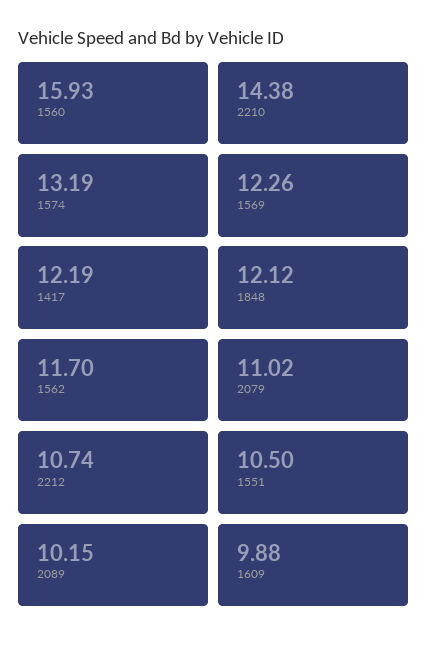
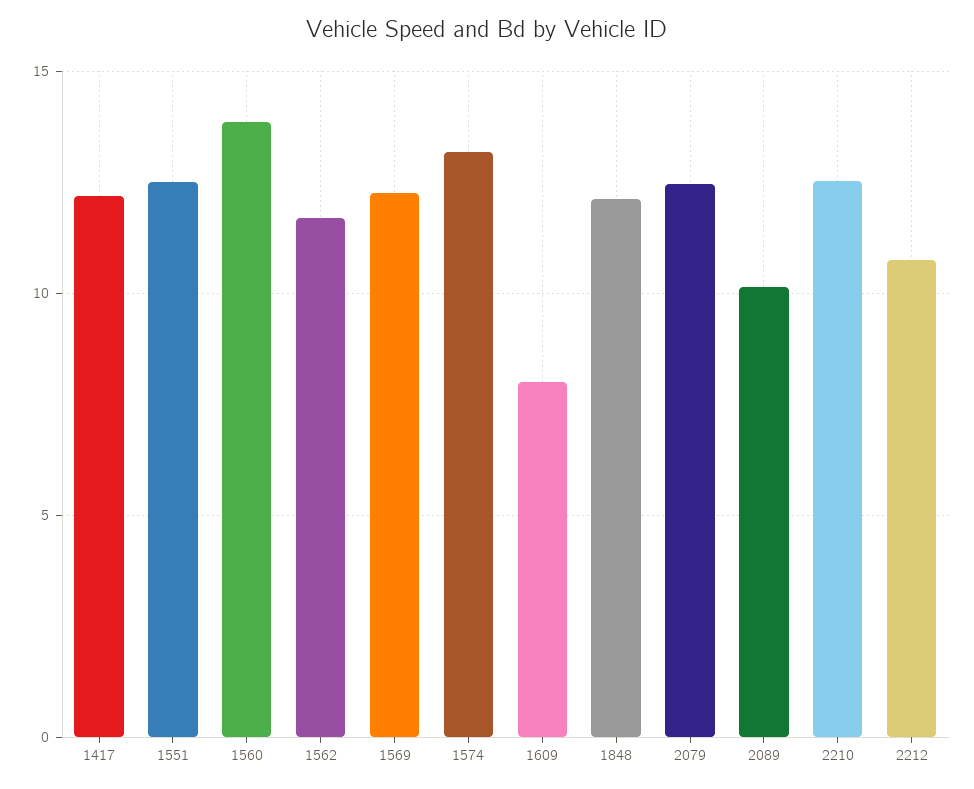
  {
-   "1560": 15.93,
+   "1560": 14,
-   "2210": 14.38,
+   "2210": 12.5,
    "1574": 13.19,
    "1569": 12.26,
    "1417": 12.19,
    "1848": 12.12,
    "1562": 11.7,
-   "2079": 11.02,
+   "2079": 12.5,
    "2212": 10.74,
-   "1551": 10.5,
+   "1551": 12.5,
    "2089": 10.15,
-   "1609": 9.88
+   "1609": 8
  }

